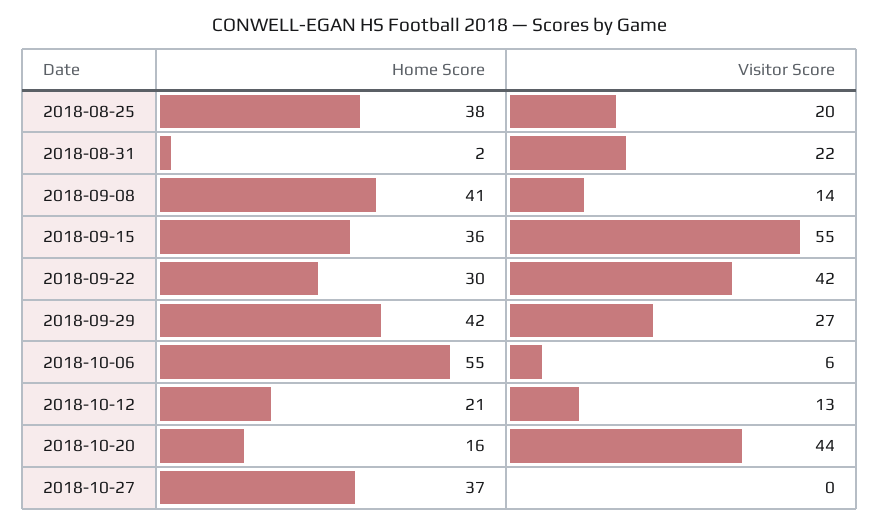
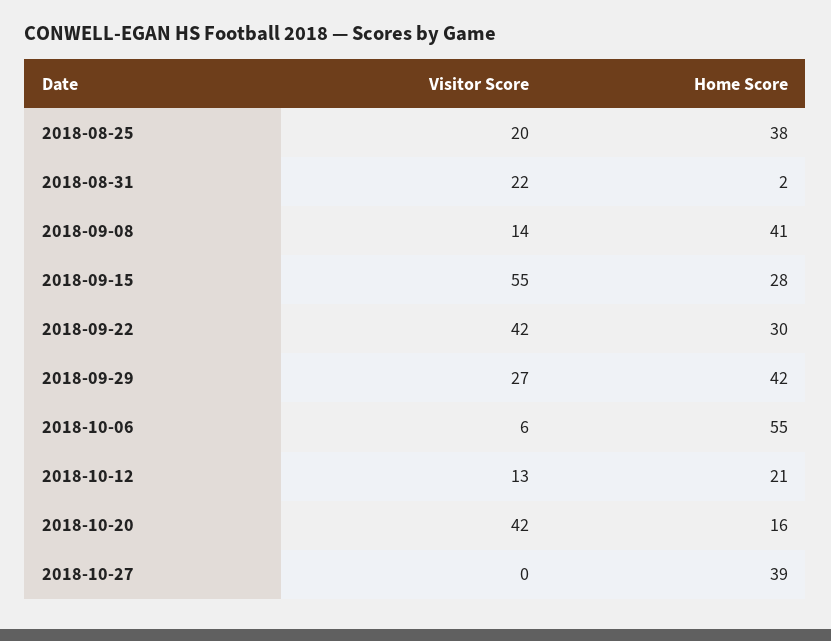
  {
    "Home Score": {
      "2018-08-25": 38,
      "2018-08-31": 2,
      "2018-09-08": 41,
-     "2018-09-15": 36,
+     "2018-09-15": 28,
      "2018-09-22": 30,
      "2018-09-29": 42,
      "2018-10-06": 55,
      "2018-10-12": 21,
      "2018-10-20": 16,
-     "2018-10-27": 37
+     "2018-10-27": 39
    },
    "Visitor Score": {
      "2018-08-25": 20,
      "2018-08-31": 22,
      "2018-09-08": 14,
      "2018-09-15": 55,
      "2018-09-22": 42,
      "2018-09-29": 27,
      "2018-10-06": 6,
      "2018-10-12": 13,
-     "2018-10-20": 44,
+     "2018-10-20": 42,
      "2018-10-27": 0
    }
  }

